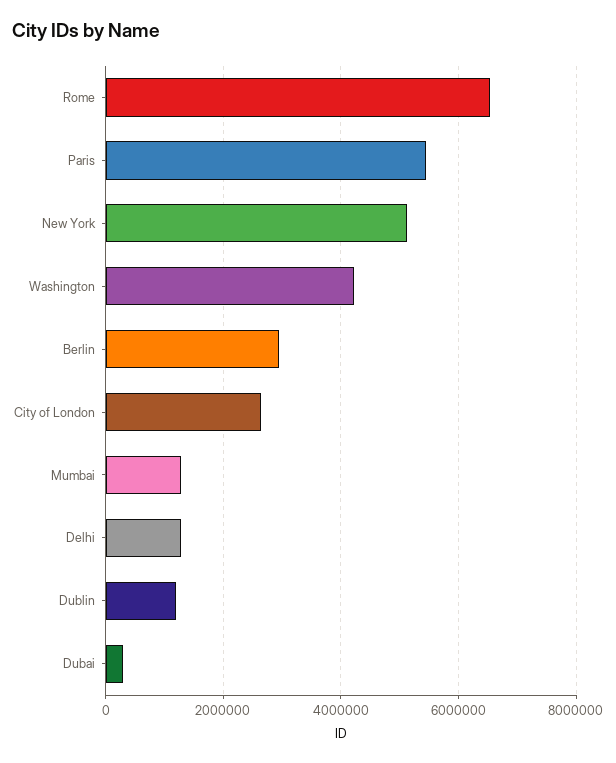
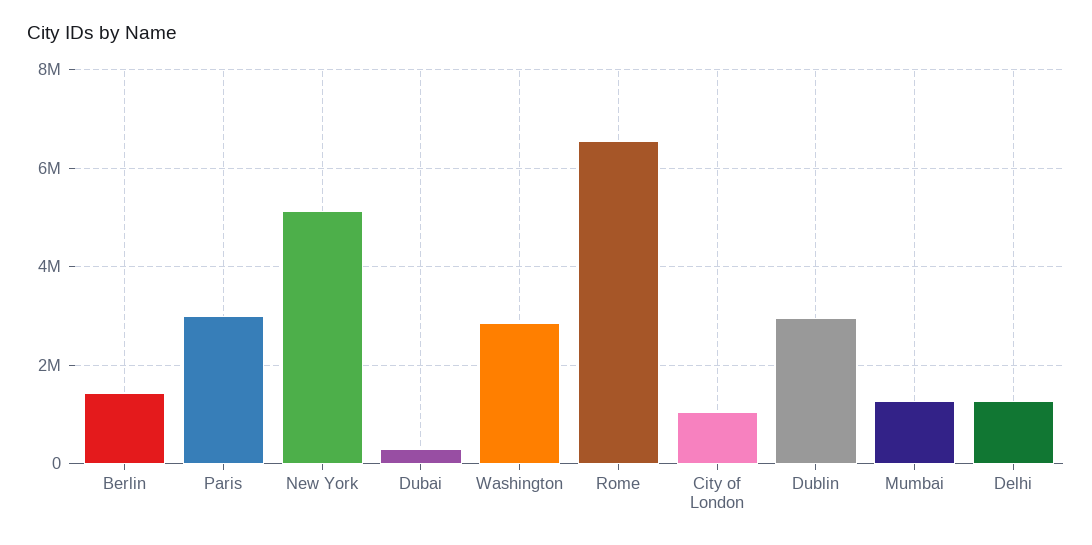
  {
    "Rome": 6600000,
-   "Paris": 5400000,
+   "Paris": 3000000,
    "New York": 5200000,
-   "Washington": 4200000,
+   "Washington": 2800000,
-   "Berlin": 3000000,
+   "Berlin": 1400000,
-   "City of London": 2600000,
+   "City of London": 1000000,
    "Mumbai": 1200000,
    "Delhi": 1200000,
-   "Dublin": 1200000,
+   "Dublin": 3000000,
    "Dubai": 200000
  }

